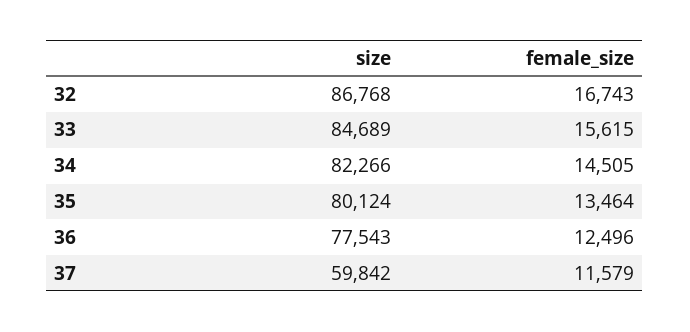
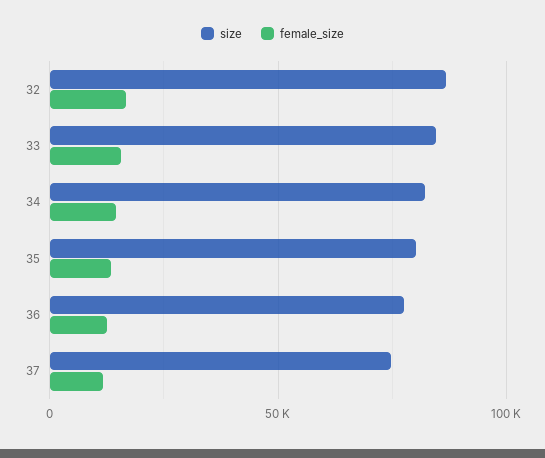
  {
    "size": {
      "32": 86768,
      "33": 84689,
      "34": 82266,
      "35": 80124,
      "36": 77543,
-     "37": 59842
+     "37": 75000
    },
    "female_size": {
      "32": 16743,
      "33": 15615,
      "34": 14505,
      "35": 13464,
      "36": 12496,
      "37": 11579
    }
  }

